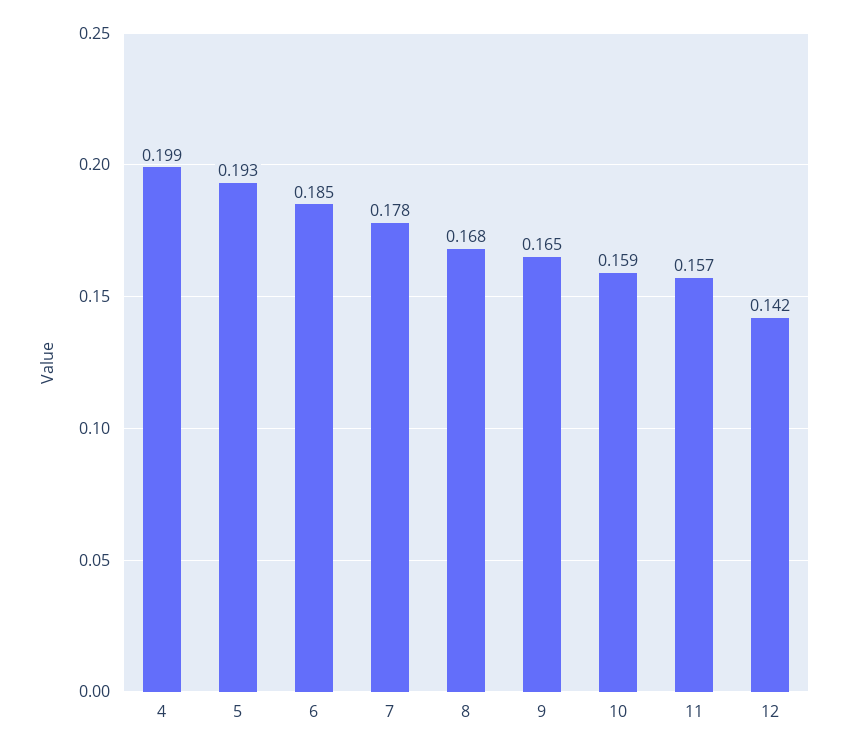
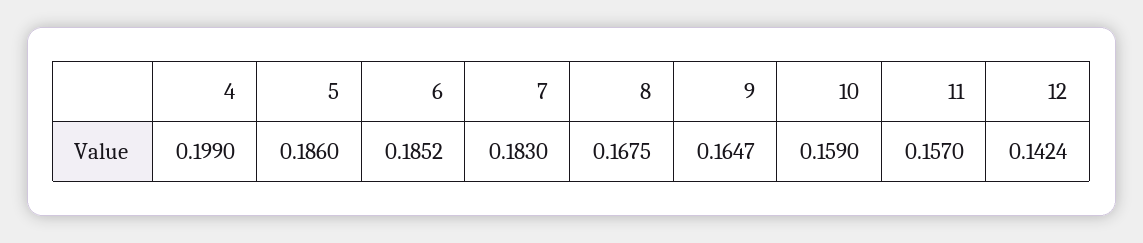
  {
    "4": 0.199,
-   "5": 0.193,
+   "5": 0.186,
    "6": 0.1852,
-   "7": 0.178,
+   "7": 0.183,
    "8": 0.1675,
    "9": 0.1647,
    "10": 0.159,
    "11": 0.157,
    "12": 0.1424
  }

